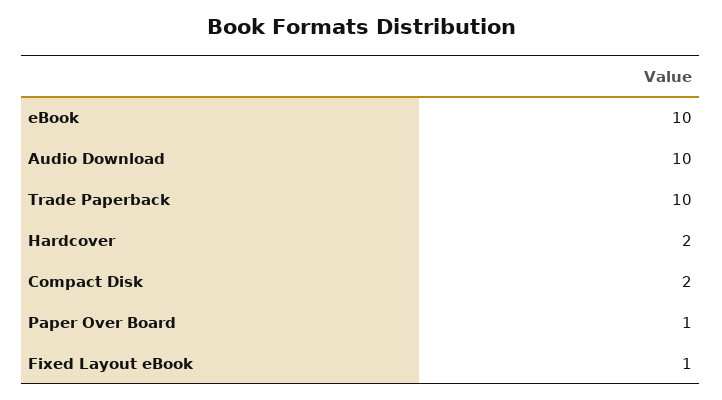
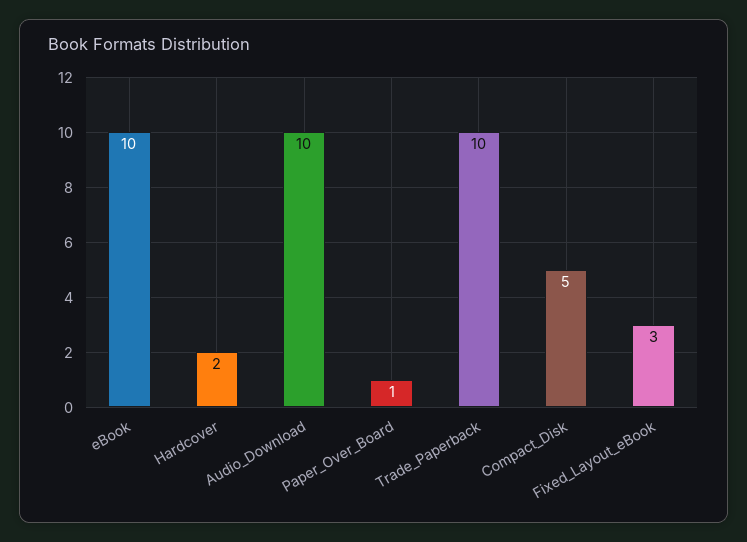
  {
    "eBook": 10,
    "Audio Download": 10,
    "Trade Paperback": 10,
    "Hardcover": 2,
-   "Compact Disk": 2,
+   "Compact Disk": 5,
    "Paper Over Board": 1,
-   "Fixed Layout eBook": 1
+   "Fixed Layout eBook": 3
  }

